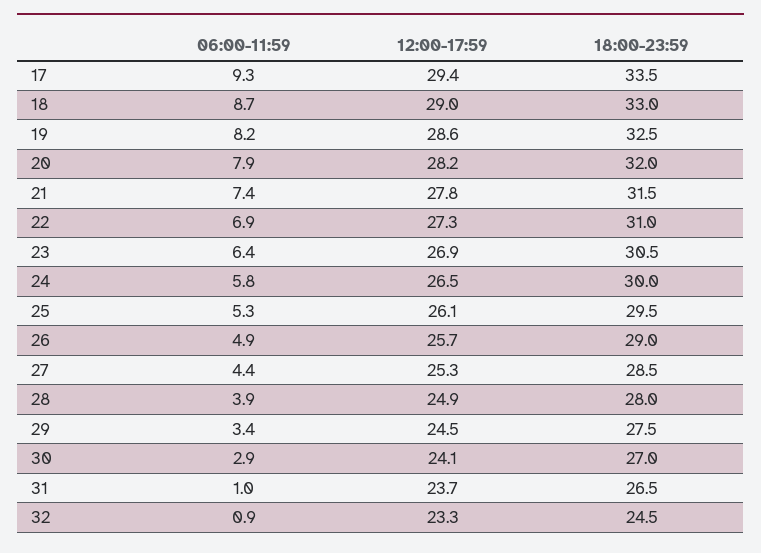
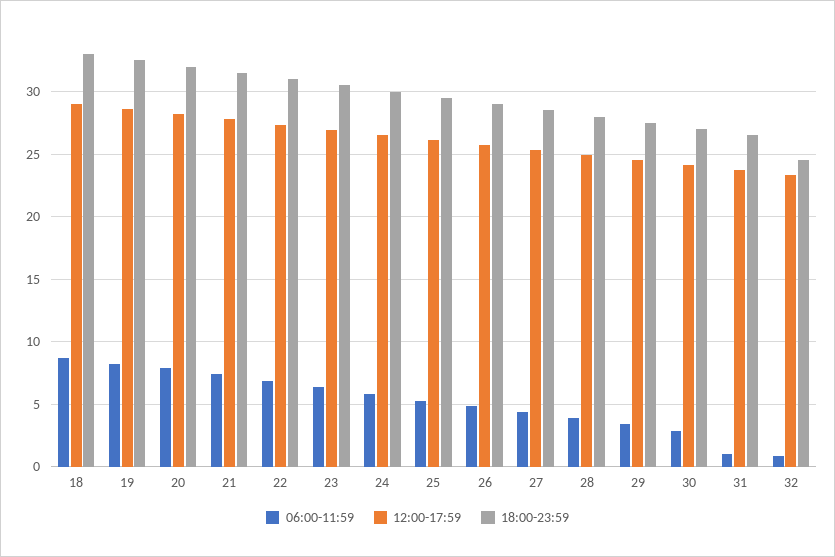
  {
    "06:00-11:59": {
-     "17": 9.3,
      "18": 8.7,
      "19": 8.2,
      "20": 7.9,
      "21": 7.4,
      "22": 6.9,
      "23": 6.4,
      "24": 5.8,
      "25": 5.3,
      "26": 4.9,
      "27": 4.4,
      "28": 3.9,
      "29": 3.4,
      "30": 2.9,
      "31": 1,
      "32": 0.9
    },
    "12:00-17:59": {
-     "17": 29.4,
      "18": 29,
      "19": 28.6,
      "20": 28.2,
      "21": 27.8,
      "22": 27.3,
      "23": 26.9,
      "24": 26.5,
      "25": 26.1,
      "26": 25.7,
      "27": 25.3,
      "28": 24.9,
      "29": 24.5,
      "30": 24.1,
      "31": 23.7,
      "32": 23.3
    },
    "18:00-23:59": {
-     "17": 33.5,
      "18": 33,
      "19": 32.5,
      "20": 32,
      "21": 31.5,
      "22": 31,
      "23": 30.5,
      "24": 30,
      "25": 29.5,
      "26": 29,
      "27": 28.5,
      "28": 28,
      "29": 27.5,
      "30": 27,
      "31": 26.5,
      "32": 24.5
    }
  }

